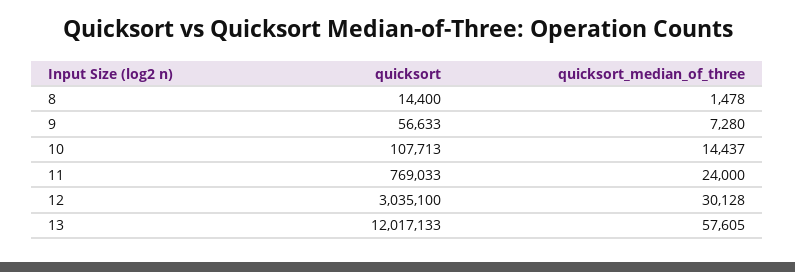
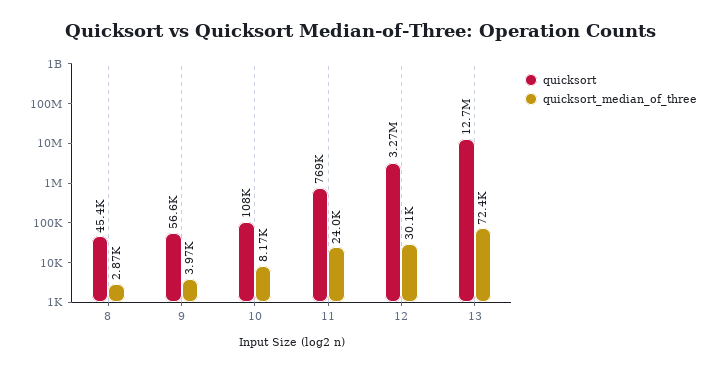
  {
    "quicksort": {
-     "8": 14400,
+     "8": 45400,
      "9": 56633,
      "10": 107713,
      "11": 769033,
-     "12": 3035100,
+     "12": 3270000,
-     "13": 12017133
+     "13": 12700000
    },
    "quicksort_median_of_three": {
-     "8": 1478,
+     "8": 2870,
-     "9": 7280,
+     "9": 3970,
-     "10": 14437,
+     "10": 8170,
      "11": 24000,
      "12": 30128,
-     "13": 57605
+     "13": 72400
    }
  }

